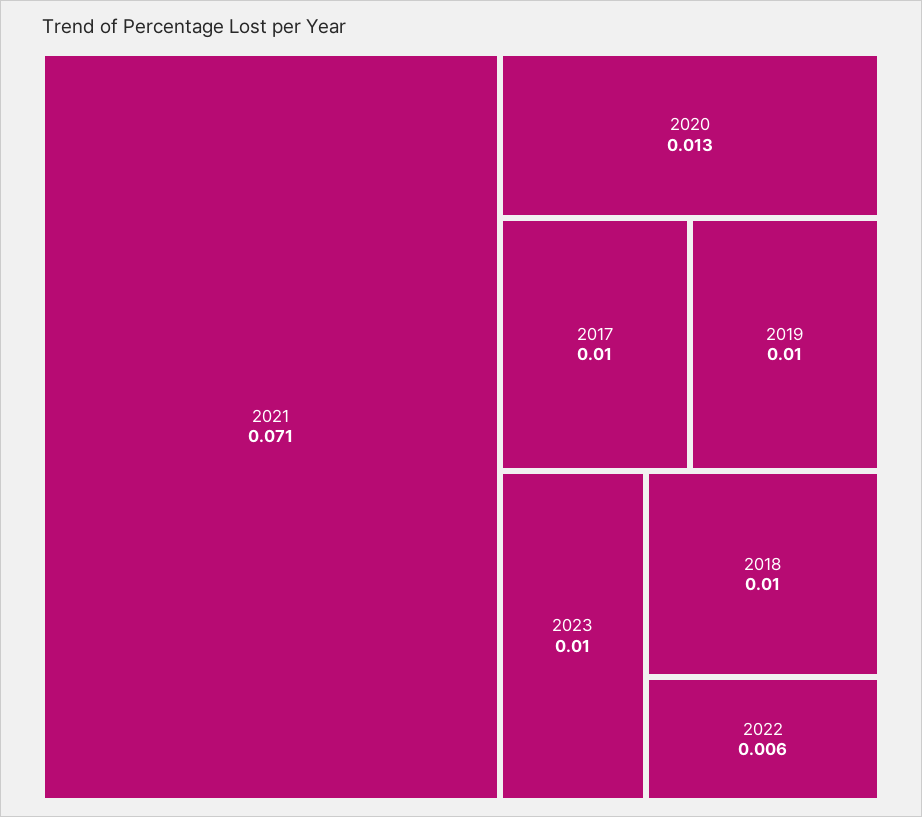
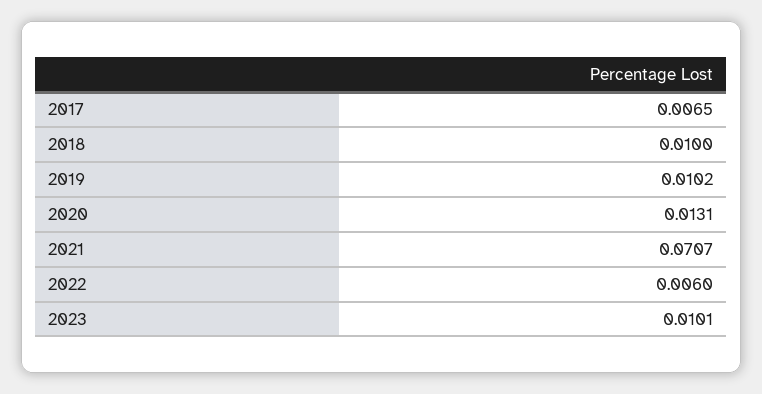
  {
    "2021": 0.0707,
    "2020": 0.0131,
-   "2017": 0.01,
+   "2017": 0.0065,
    "2019": 0.0102,
    "2023": 0.0101,
    "2018": 0.01,
    "2022": 0.006
  }

